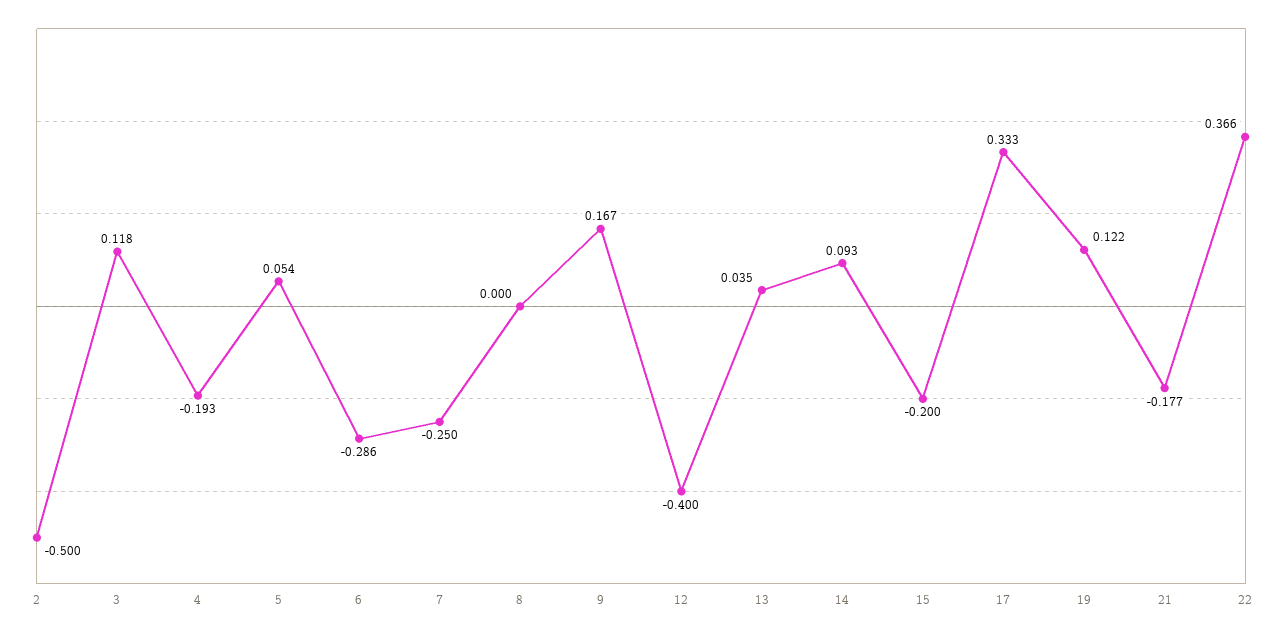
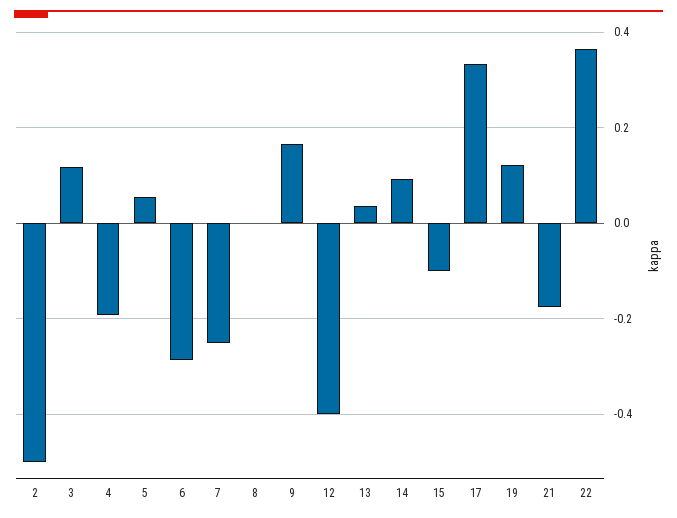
  {
    "2": -0.5,
    "3": 0.118,
    "4": -0.193,
    "5": 0.054,
    "6": -0.286,
    "7": -0.25,
    "8": 0,
    "9": 0.167,
    "12": -0.4,
    "13": 0.035,
    "14": 0.093,
-   "15": -0.2,
+   "15": -0.1,
    "17": 0.333,
    "19": 0.122,
    "21": -0.177,
    "22": 0.366
  }

